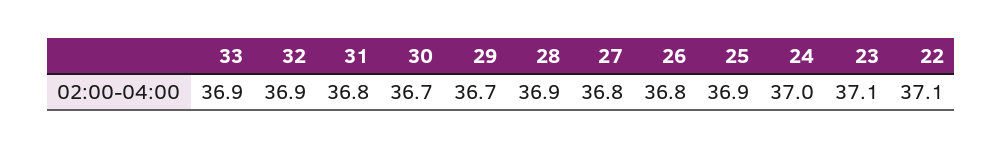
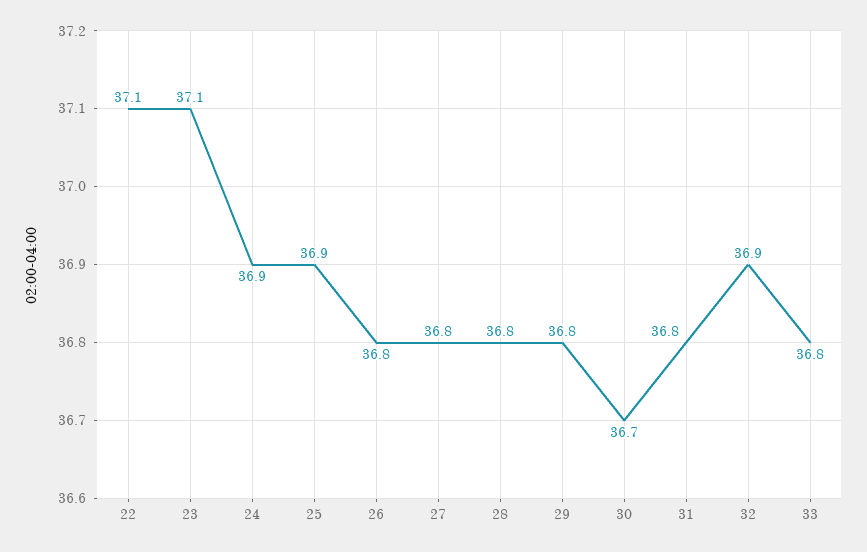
  {
-   "33": 36.9,
+   "33": 36.8,
    "32": 36.9,
    "31": 36.8,
    "30": 36.7,
-   "29": 36.7,
+   "29": 36.8,
-   "28": 36.9,
+   "28": 36.8,
    "27": 36.8,
    "26": 36.8,
    "25": 36.9,
-   "24": 37,
+   "24": 36.9,
    "23": 37.1,
    "22": 37.1
  }

